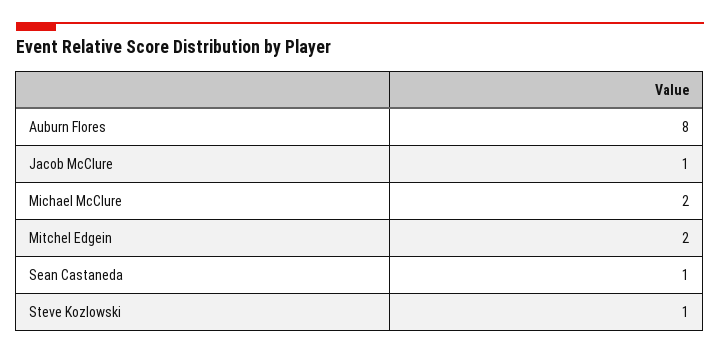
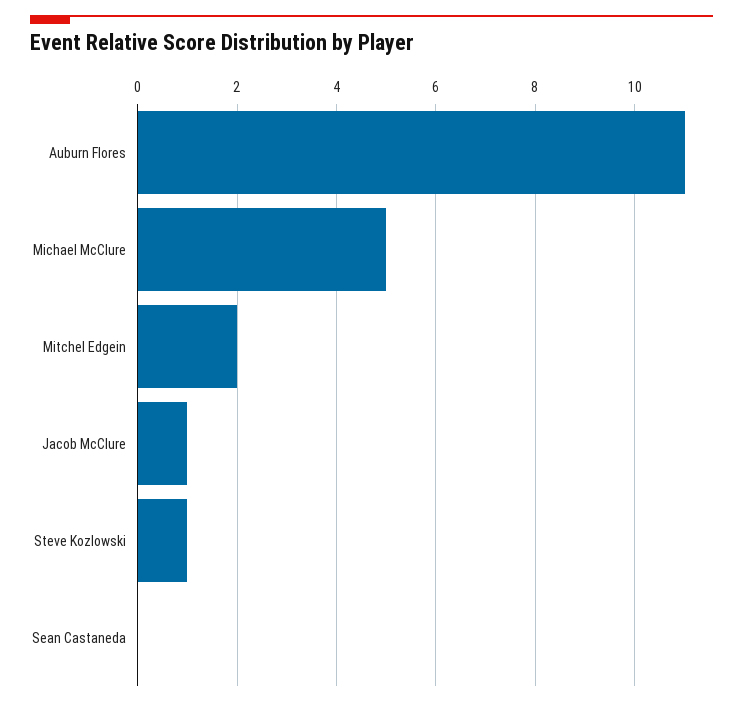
  {
-   "Auburn Flores": 8,
+   "Auburn Flores": 11,
    "Jacob McClure": 1,
-   "Michael McClure": 2,
+   "Michael McClure": 5,
    "Mitchel Edgein": 2,
-   "Sean Castaneda": 1,
+   "Sean Castaneda": 0,
    "Steve Kozlowski": 1
  }

